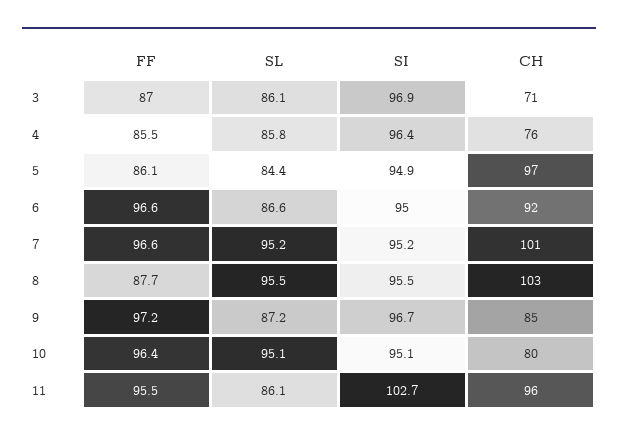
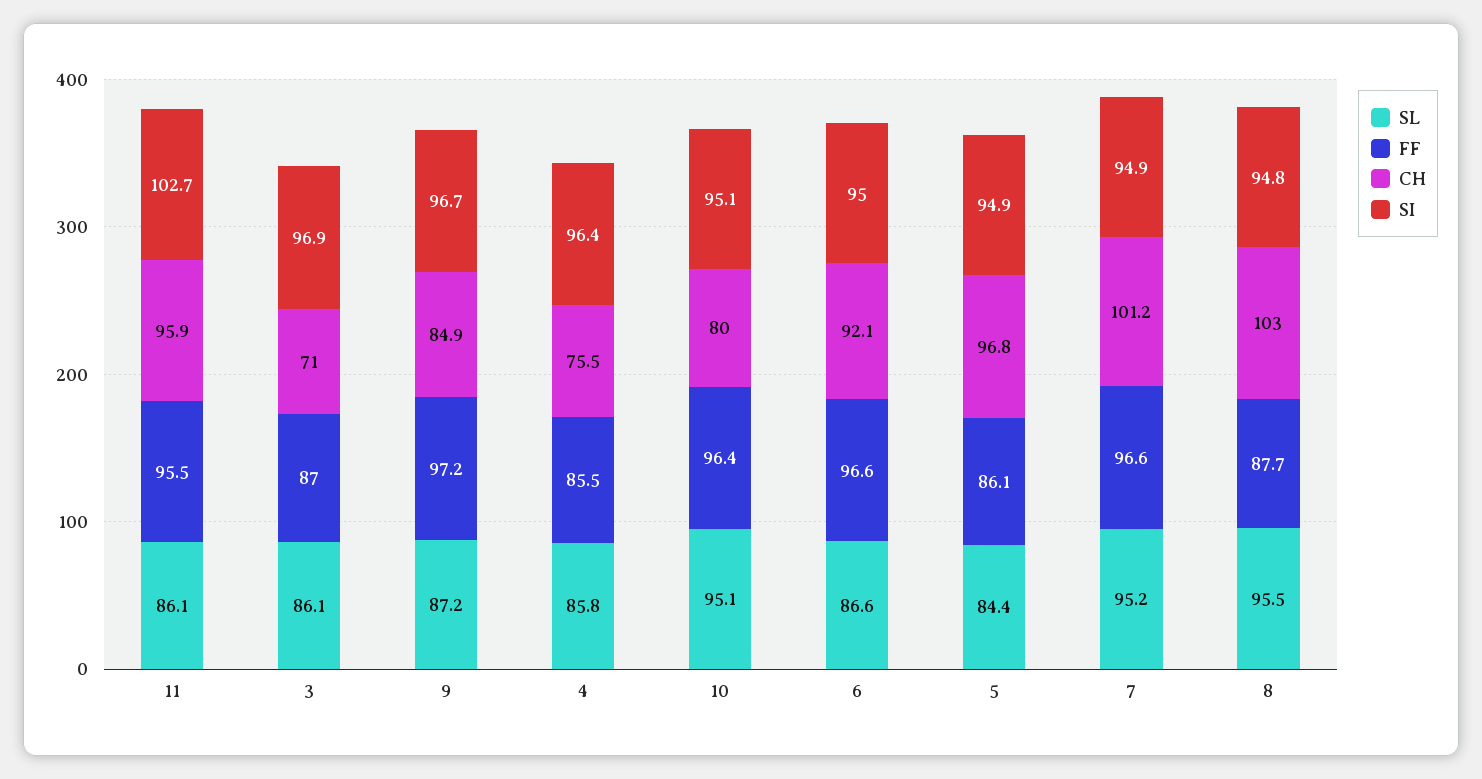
  {
    "FF": {
      "3": 87,
      "4": 85.5,
      "5": 86.1,
      "6": 96.6,
      "7": 96.6,
      "8": 87.7,
      "9": 97.2,
      "10": 96.4,
      "11": 95.5
    },
    "SL": {
      "3": 86.1,
      "4": 85.8,
      "5": 84.4,
      "6": 86.6,
      "7": 95.2,
      "8": 95.5,
      "9": 87.2,
      "10": 95.1,
      "11": 86.1
    },
    "SI": {
      "3": 96.9,
      "4": 96.4,
      "5": 94.9,
      "6": 95,
-     "7": 95.2,
+     "7": 94.9,
-     "8": 95.5,
+     "8": 94.8,
      "9": 96.7,
      "10": 95.1,
      "11": 102.7
    },
    "CH": {
      "3": 71,
      "4": 75.5,
      "5": 96.8,
      "6": 92.1,
      "7": 101.2,
      "8": 103,
      "9": 84.9,
      "10": 80,
      "11": 95.9
    }
  }

